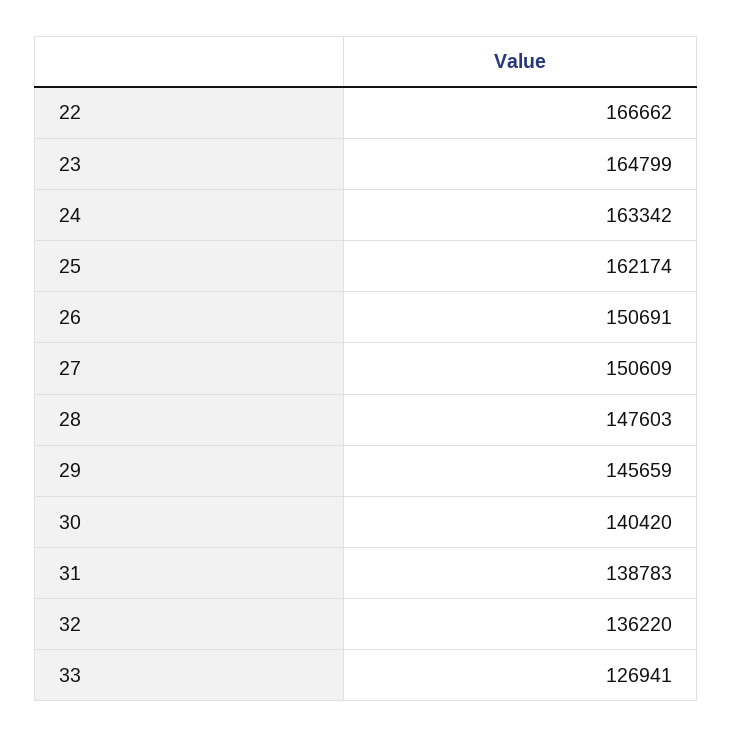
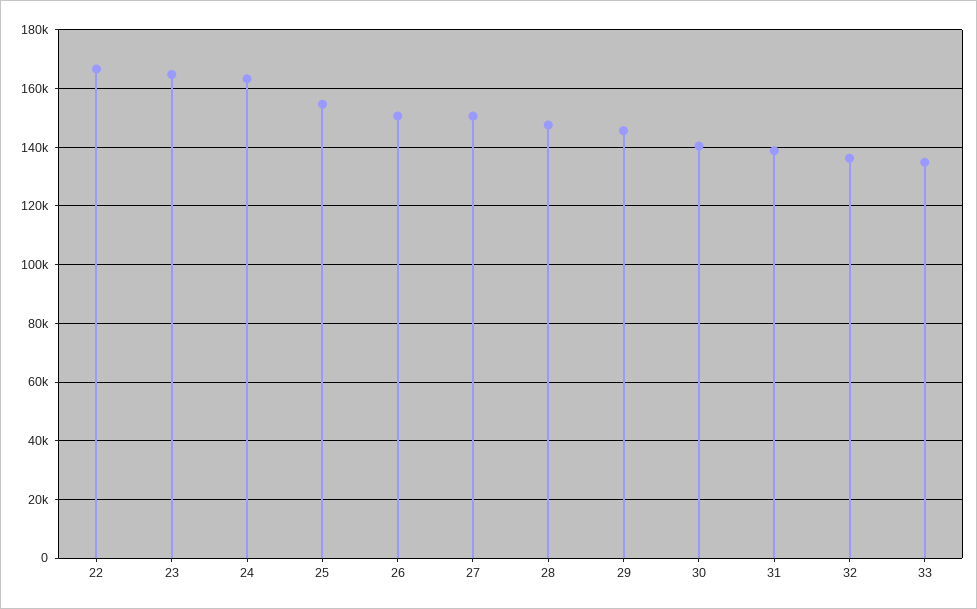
  {
    "22": 166662,
    "23": 164799,
    "24": 163342,
-   "25": 162174,
+   "25": 155000,
    "26": 150691,
    "27": 150609,
    "28": 147603,
    "29": 145659,
    "30": 140420,
    "31": 138783,
    "32": 136220,
-   "33": 126941
+   "33": 135000
  }

